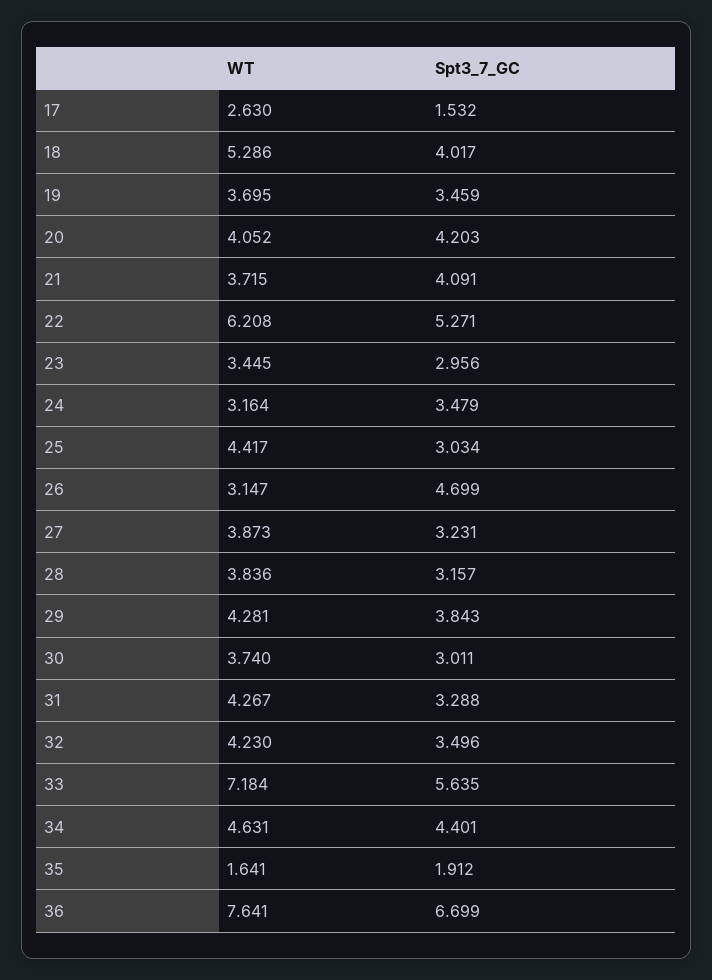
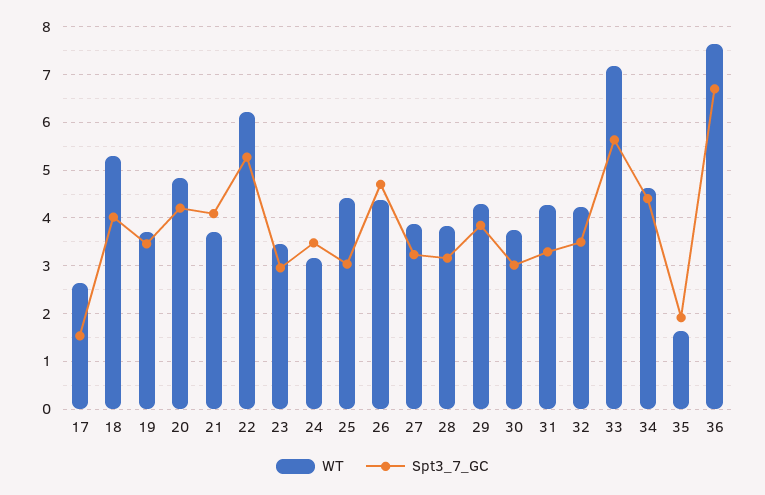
  {
    "WT": {
      "17": 2.63,
      "18": 5.286,
      "19": 3.695,
-     "20": 4.052,
+     "20": 4.8,
      "21": 3.715,
      "22": 6.208,
      "23": 3.445,
      "24": 3.164,
      "25": 4.417,
-     "26": 3.147,
+     "26": 4.4,
      "27": 3.873,
      "28": 3.836,
      "29": 4.281,
      "30": 3.74,
      "31": 4.267,
      "32": 4.23,
      "33": 7.184,
      "34": 4.631,
      "35": 1.641,
      "36": 7.641
    },
    "Spt3_7_GC": {
      "17": 1.532,
      "18": 4.017,
      "19": 3.459,
      "20": 4.203,
      "21": 4.091,
      "22": 5.271,
      "23": 2.956,
      "24": 3.479,
      "25": 3.034,
      "26": 4.699,
      "27": 3.231,
      "28": 3.157,
      "29": 3.843,
      "30": 3.011,
      "31": 3.288,
      "32": 3.496,
      "33": 5.635,
      "34": 4.401,
      "35": 1.912,
      "36": 6.699
    }
  }

